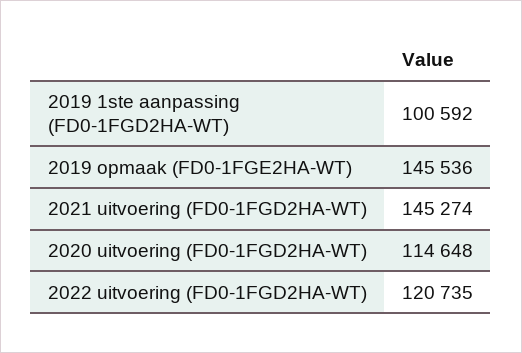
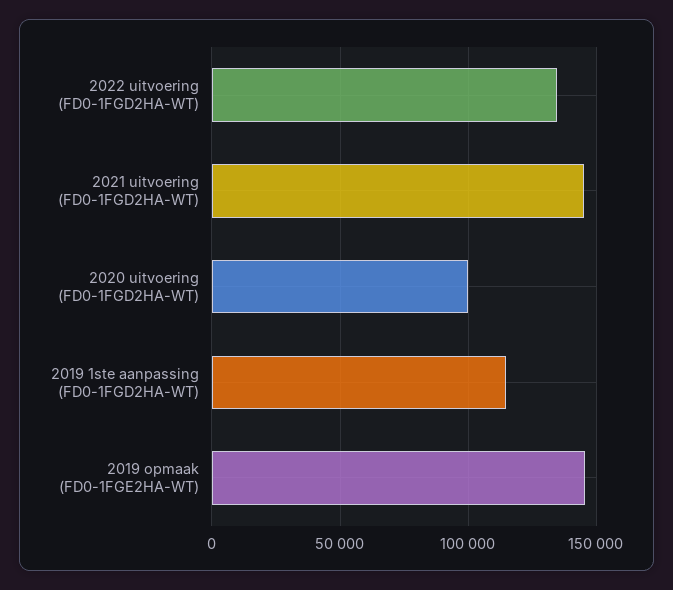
  {
-   "2019 1ste aanpassing (FD0-1FGD2HA-WT)": 100592,
+   "2019 1ste aanpassing (FD0-1FGD2HA-WT)": 115000,
    "2019 opmaak (FD0-1FGE2HA-WT)": 145536,
    "2021 uitvoering (FD0-1FGD2HA-WT)": 145274,
-   "2020 uitvoering (FD0-1FGD2HA-WT)": 114648,
+   "2020 uitvoering (FD0-1FGD2HA-WT)": 100000,
-   "2022 uitvoering (FD0-1FGD2HA-WT)": 120735
+   "2022 uitvoering (FD0-1FGD2HA-WT)": 135000
  }

